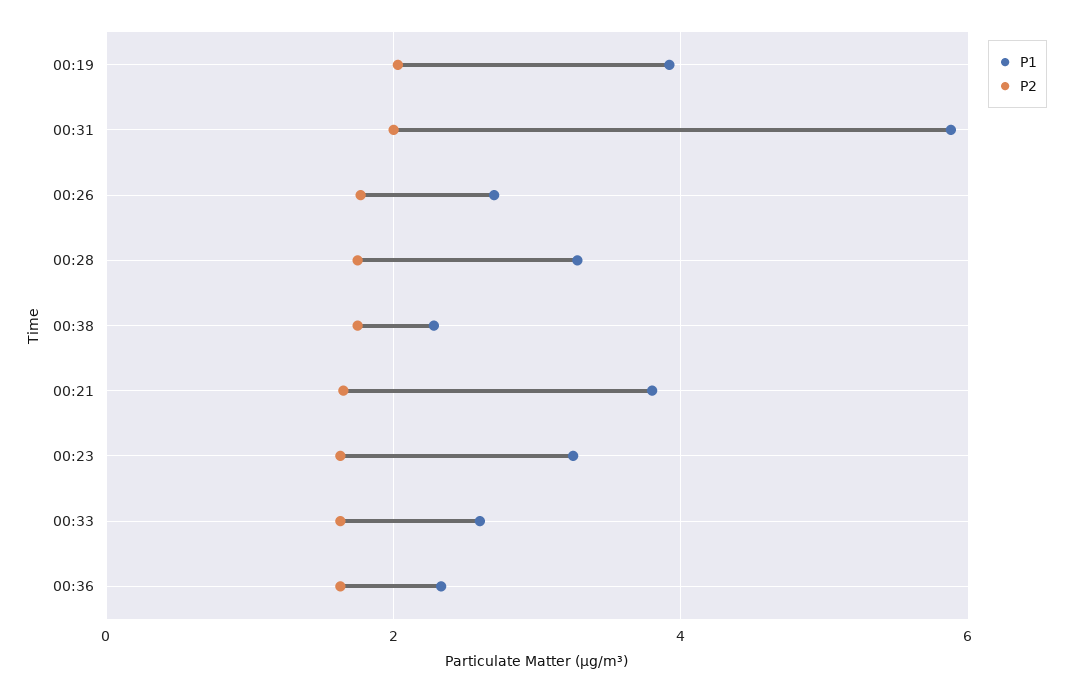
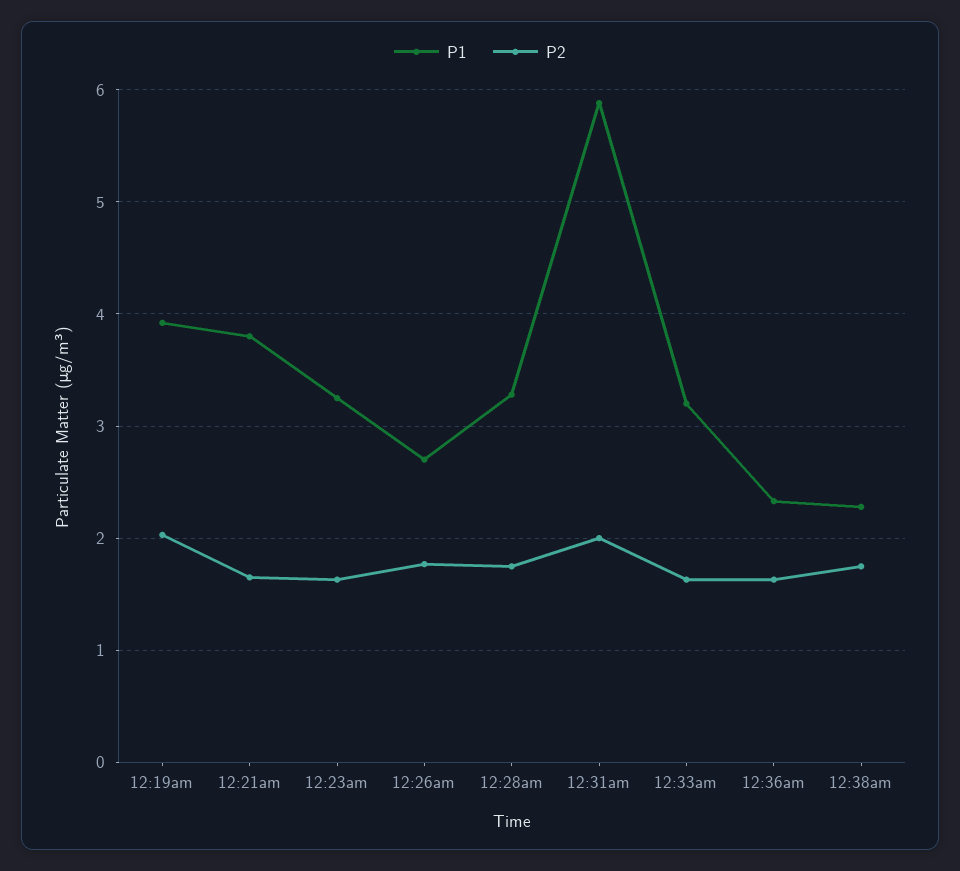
  {
    "P1": {
      "00:19": 3.9,
      "00:31": 5.9,
      "00:26": 2.7,
      "00:28": 3.3,
      "00:38": 2.3,
      "00:21": 3.8,
      "00:23": 3.3,
-     "00:33": 2.6,
+     "00:33": 3.2,
      "00:36": 2.3
    },
    "P2": {
      "00:19": 2,
      "00:31": 2,
      "00:26": 1.8,
      "00:28": 1.8,
      "00:38": 1.8,
      "00:21": 1.7,
      "00:23": 1.6,
      "00:33": 1.6,
      "00:36": 1.6
    }
  }

